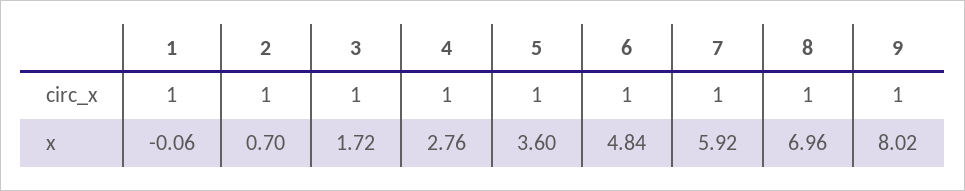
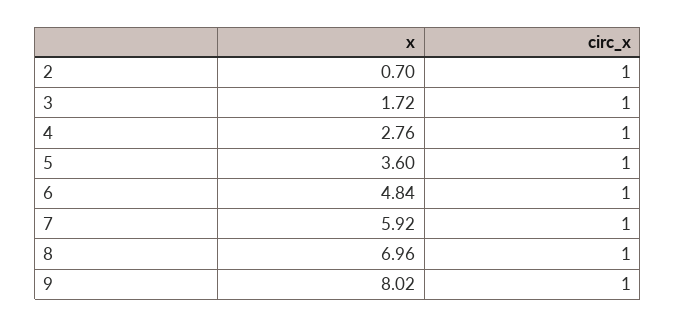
  {
-   "1": {
-     "circ_x": 1,
-     "x": -0.06
-   },
    "2": {
      "circ_x": 1,
      "x": 0.7
    },
    "3": {
      "circ_x": 1,
      "x": 1.72
    },
    "4": {
      "circ_x": 1,
      "x": 2.76
    },
    "5": {
      "circ_x": 1,
      "x": 3.6
    },
    "6": {
      "circ_x": 1,
      "x": 4.84
    },
    "7": {
      "circ_x": 1,
      "x": 5.92
    },
    "8": {
      "circ_x": 1,
      "x": 6.96
    },
    "9": {
      "circ_x": 1,
      "x": 8.02
    }
  }

